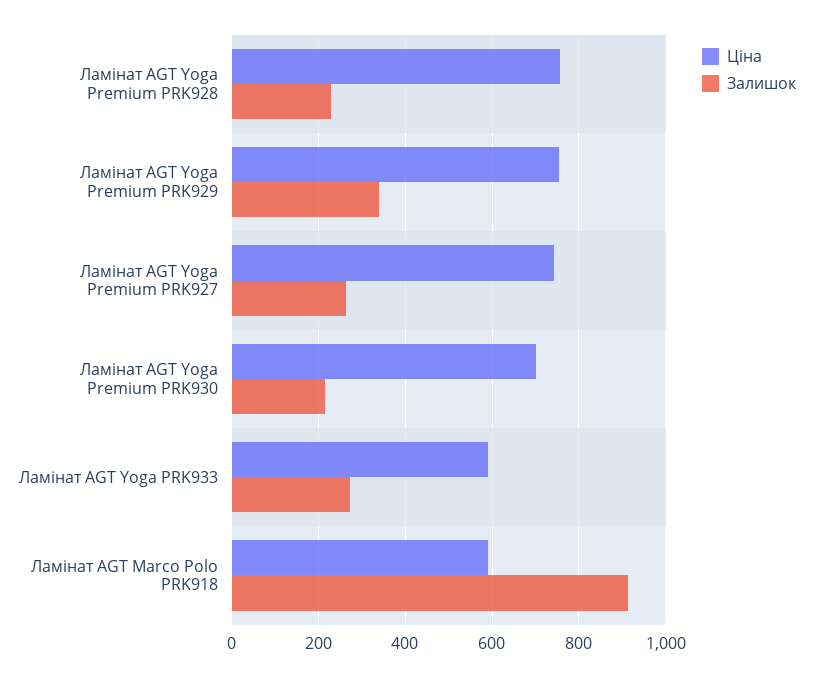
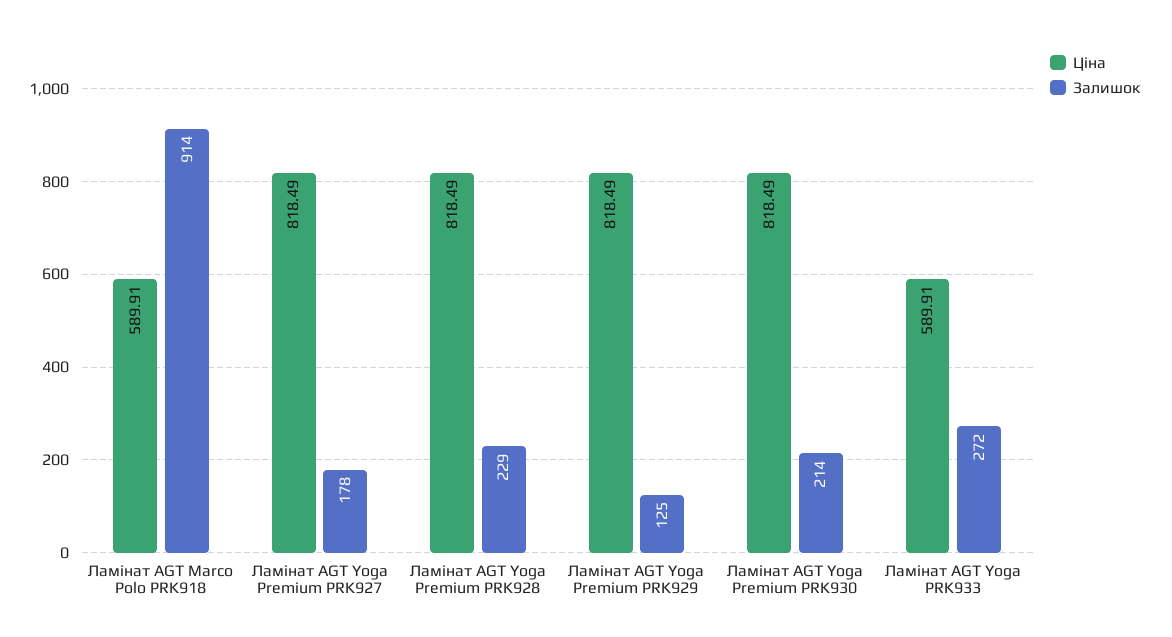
  {
    "Ціна": {
-     "Ламінат AGT Yoga Premium PRK928": 760,
+     "Ламінат AGT Yoga Premium PRK928": 818.49,
-     "Ламінат AGT Yoga Premium PRK929": 760,
+     "Ламінат AGT Yoga Premium PRK929": 818.49,
-     "Ламінат AGT Yoga Premium PRK927": 740,
+     "Ламінат AGT Yoga Premium PRK927": 818.49,
-     "Ламінат AGT Yoga Premium PRK930": 700,
+     "Ламінат AGT Yoga Premium PRK930": 818.49,
      "Ламінат AGT Yoga PRK933": 589.91,
      "Ламінат AGT Marco Polo PRK918": 589.91
    },
    "Залишок": {
      "Ламінат AGT Yoga Premium PRK928": 229,
-     "Ламінат AGT Yoga Premium PRK929": 340,
+     "Ламінат AGT Yoga Premium PRK929": 125,
-     "Ламінат AGT Yoga Premium PRK927": 260,
+     "Ламінат AGT Yoga Premium PRK927": 178,
      "Ламінат AGT Yoga Premium PRK930": 214,
      "Ламінат AGT Yoga PRK933": 272,
      "Ламінат AGT Marco Polo PRK918": 914
    }
  }

